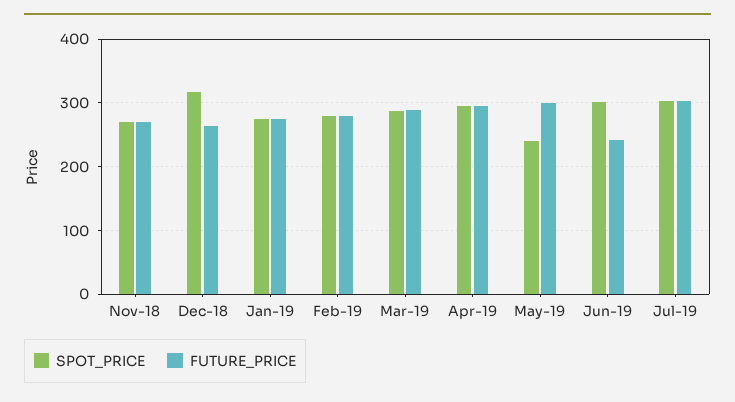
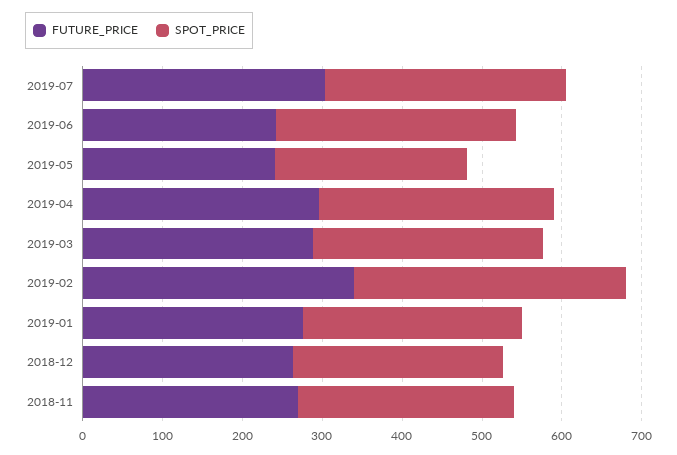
  {
    "SPOT_PRICE": {
      "Nov-18": 270,
-     "Dec-18": 320,
+     "Dec-18": 260,
      "Jan-19": 280,
-     "Feb-19": 280,
+     "Feb-19": 340,
      "Mar-19": 290,
      "Apr-19": 300,
      "May-19": 240,
      "Jun-19": 300,
      "Jul-19": 300
    },
    "FUTURE_PRICE": {
      "Nov-18": 270,
      "Dec-18": 260,
      "Jan-19": 280,
-     "Feb-19": 280,
+     "Feb-19": 340,
      "Mar-19": 290,
      "Apr-19": 300,
-     "May-19": 300,
+     "May-19": 240,
      "Jun-19": 240,
      "Jul-19": 300
    }
  }

